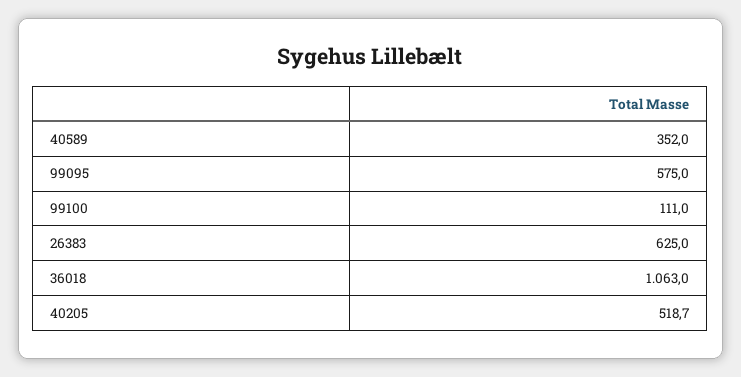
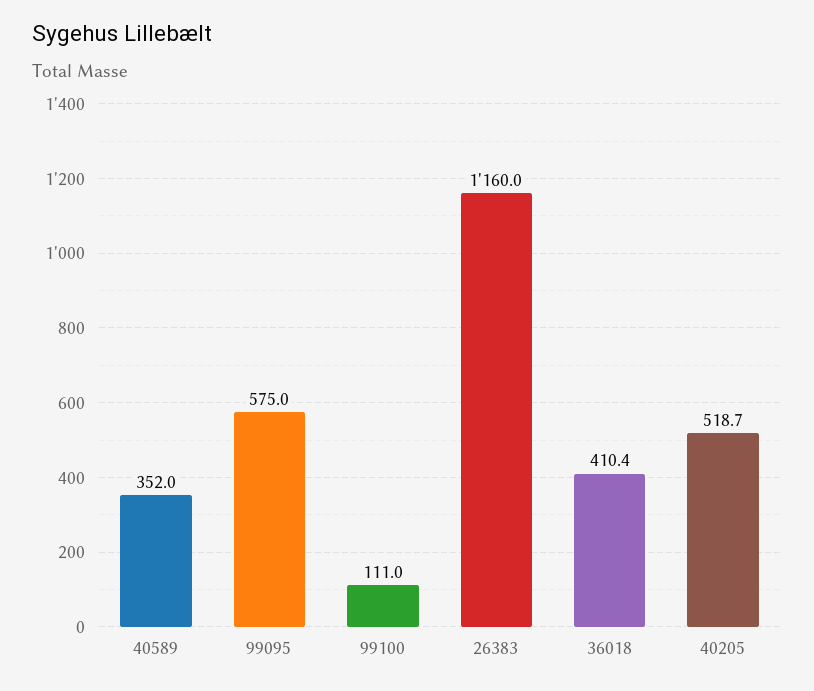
  {
    "40589": 352,
    "99095": 575,
    "99100": 111,
-   "26383": 625,
+   "26383": 1160,
-   "36018": 1063,
+   "36018": 410.4,
    "40205": 518.7
  }

